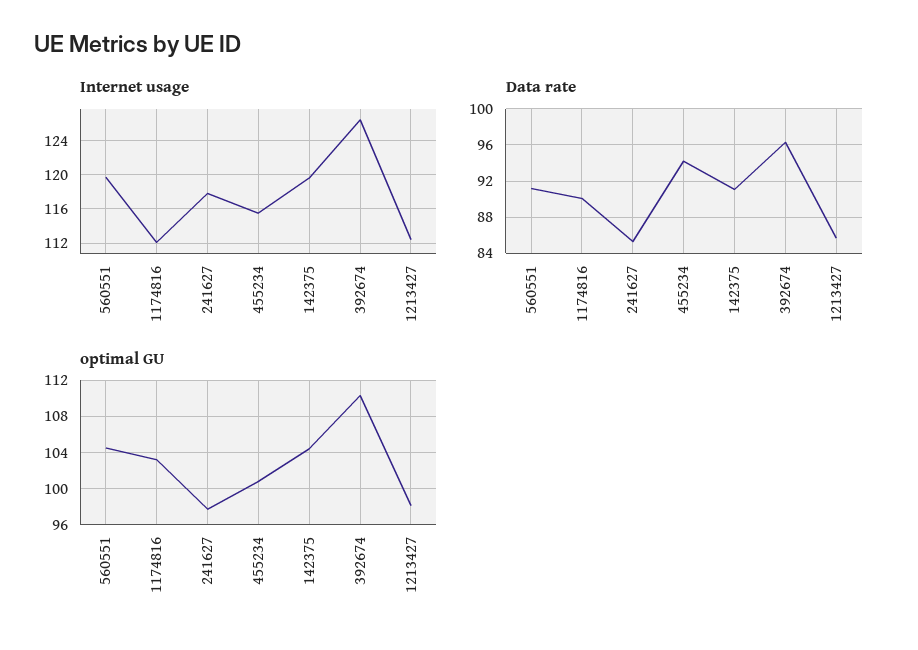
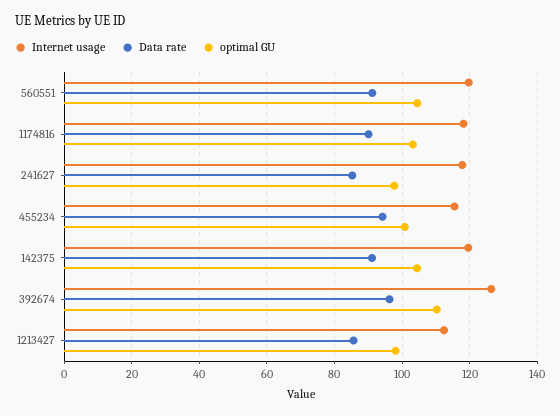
  {
    "Internet usage": {
      "560551": 120,
-     "1174816": 112,
+     "1174816": 118,
      "241627": 118,
      "455234": 116,
      "142375": 120,
      "392674": 126,
      "1213427": 112
    },
    "Data rate": {
      "560551": 91,
      "1174816": 90,
      "241627": 85,
      "455234": 94,
      "142375": 91,
      "392674": 96,
      "1213427": 86
    },
    "optimal GU": {
      "560551": 105,
      "1174816": 103,
      "241627": 98,
      "455234": 101,
      "142375": 104,
      "392674": 110,
      "1213427": 98
    }
  }

